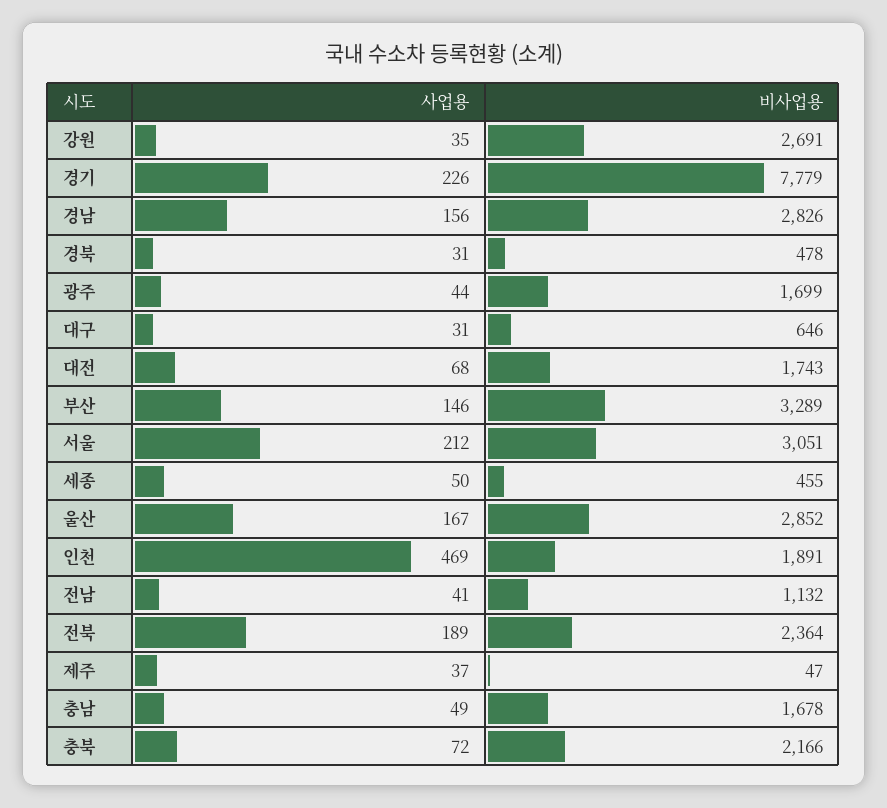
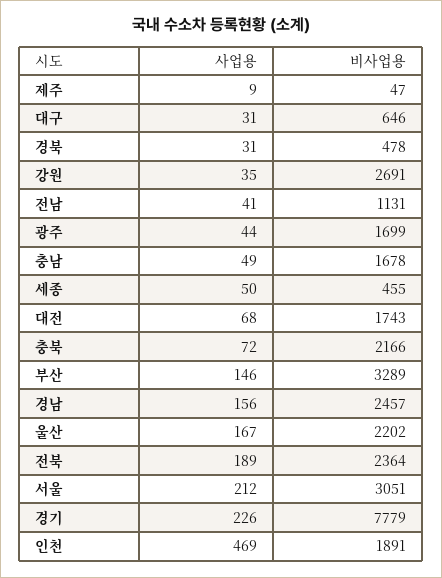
  {
    "사업용": {
      "강원": 35,
      "경기": 226,
      "경남": 156,
      "경북": 31,
      "광주": 44,
      "대구": 31,
      "대전": 68,
      "부산": 146,
      "서울": 212,
      "세종": 50,
      "울산": 167,
      "인천": 469,
      "전남": 41,
      "전북": 189,
-     "제주": 37,
+     "제주": 9,
      "충남": 49,
      "충북": 72
    },
    "비사업용": {
      "강원": 2691,
      "경기": 7779,
-     "경남": 2826,
+     "경남": 2457,
      "경북": 478,
      "광주": 1699,
      "대구": 646,
      "대전": 1743,
      "부산": 3289,
      "서울": 3051,
      "세종": 455,
-     "울산": 2852,
+     "울산": 2202,
      "인천": 1891,
-     "전남": 1132,
+     "전남": 1131,
      "전북": 2364,
      "제주": 47,
      "충남": 1678,
      "충북": 2166
    }
  }

